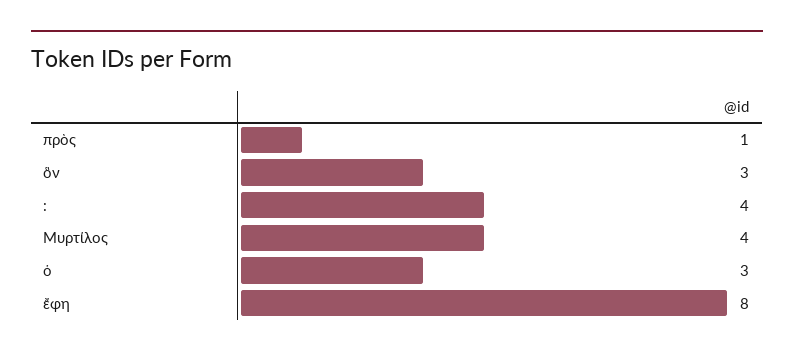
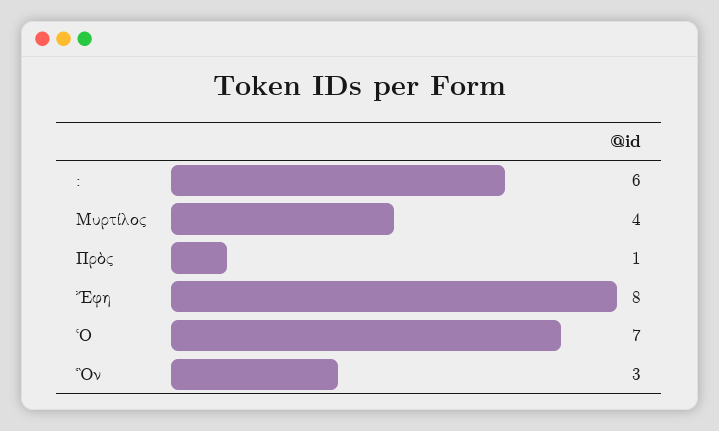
  {
    "πρὸς": 1,
    "ὃν": 3,
-   ":": 4,
+   ":": 6,
    "Μυρτίλος": 4,
-   "ὁ": 3,
+   "ὁ": 7,
    "ἔφη": 8
  }

